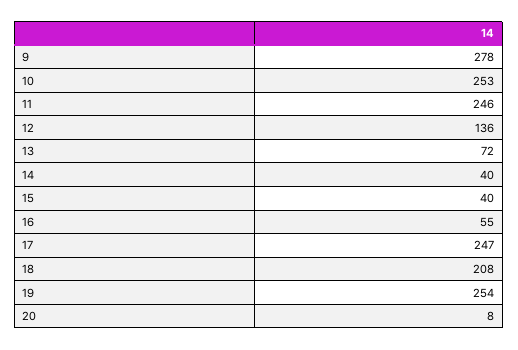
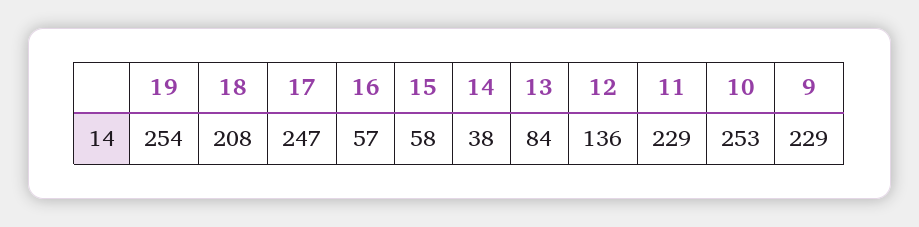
  {
-   "9": 278,
+   "9": 229,
    "10": 253,
-   "11": 246,
+   "11": 229,
    "12": 136,
-   "13": 72,
+   "13": 84,
-   "14": 40,
+   "14": 38,
-   "15": 40,
+   "15": 58,
-   "16": 55,
+   "16": 57,
    "17": 247,
    "18": 208,
-   "19": 254,
+   "19": 254
-   "20": 8
  }

